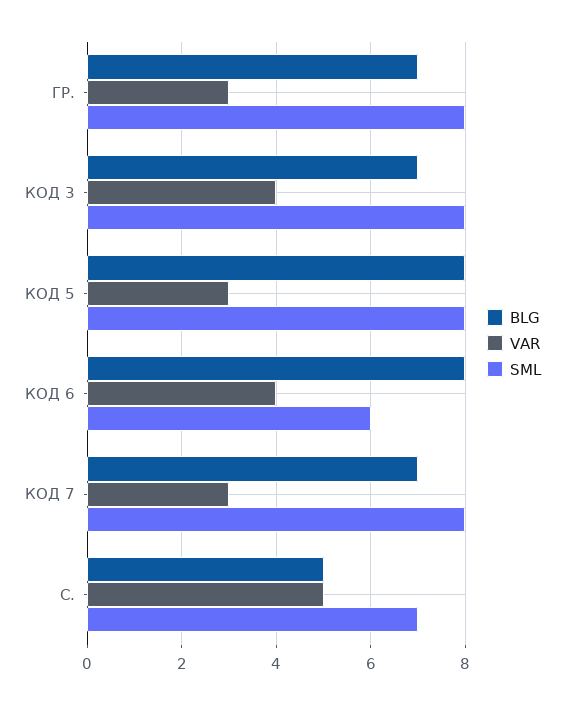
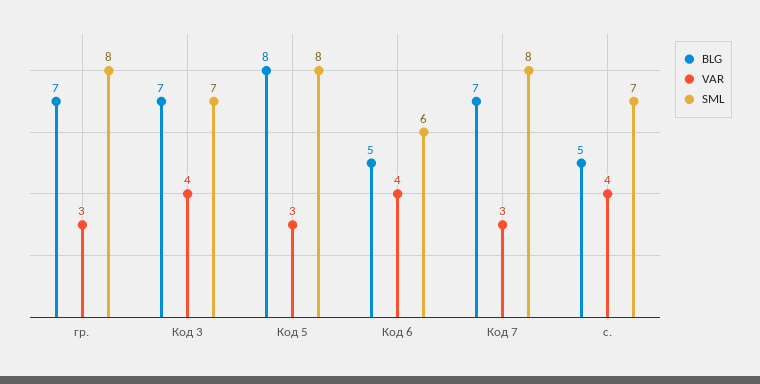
  {
    "BLG": {
      "ГР.": 7,
      "КОД 3": 7,
      "КОД 5": 8,
-     "КОД 6": 8,
+     "КОД 6": 5,
      "КОД 7": 7,
      "С.": 5
    },
    "VAR": {
      "ГР.": 3,
      "КОД 3": 4,
      "КОД 5": 3,
      "КОД 6": 4,
      "КОД 7": 3,
-     "С.": 5
+     "С.": 4
    },
    "SML": {
      "ГР.": 8,
-     "КОД 3": 8,
+     "КОД 3": 7,
      "КОД 5": 8,
      "КОД 6": 6,
      "КОД 7": 8,
      "С.": 7
    }
  }

